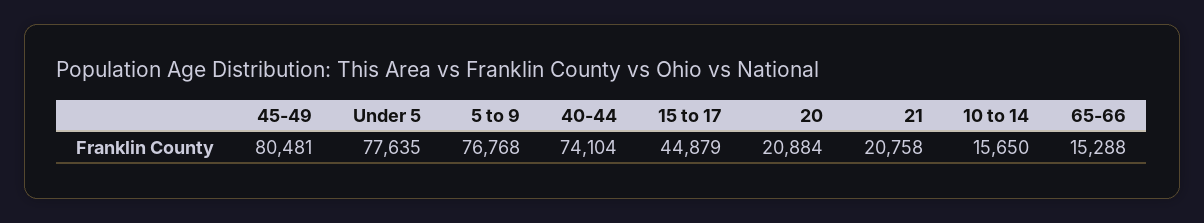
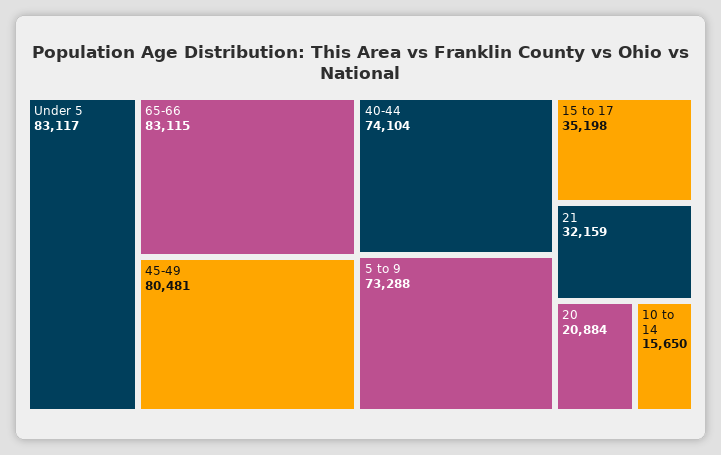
  {
    "45-49": 80481,
-   "Under 5": 77635,
+   "Under 5": 83117,
-   "5 to 9": 76768,
+   "5 to 9": 73288,
    "40-44": 74104,
-   "15 to 17": 44879,
+   "15 to 17": 35198,
    "20": 20884,
-   "21": 20758,
+   "21": 32159,
    "10 to 14": 15650,
-   "65-66": 15288
+   "65-66": 83115
  }

